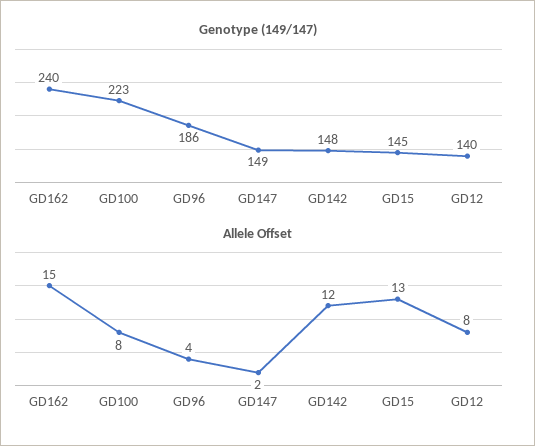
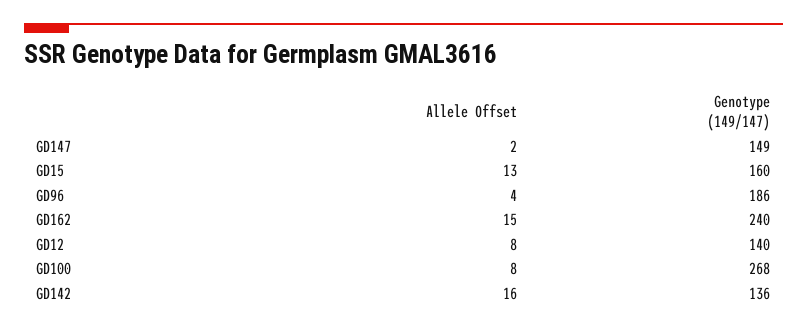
  {
    "Genotype (149/147)": {
      "GD162": 240,
-     "GD100": 223,
+     "GD100": 268,
      "GD96": 186,
      "GD147": 149,
-     "GD142": 148,
+     "GD142": 136,
-     "GD15": 145,
+     "GD15": 160,
      "GD12": 140
    },
    "Allele Offset": {
      "GD162": 15,
      "GD100": 8,
      "GD96": 4,
      "GD147": 2,
-     "GD142": 12,
+     "GD142": 16,
      "GD15": 13,
      "GD12": 8
    }
  }

